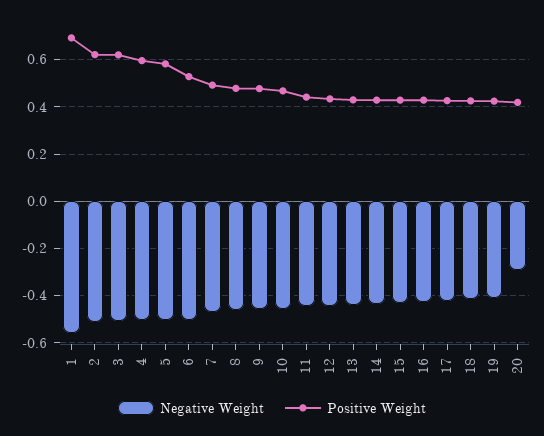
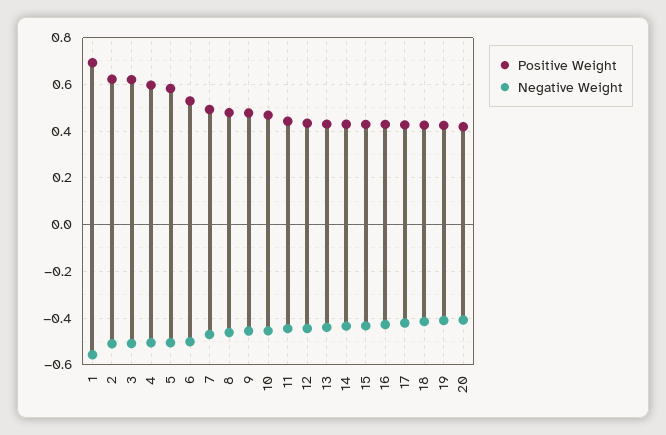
  {
    "Negative Weight": {
      "1": -0.55,
      "2": -0.5,
      "3": -0.5,
      "4": -0.5,
      "5": -0.5,
      "6": -0.5,
      "7": -0.45,
      "8": -0.45,
      "9": -0.45,
      "10": -0.45,
      "11": -0.45,
      "12": -0.45,
      "13": -0.45,
      "14": -0.45,
      "15": -0.45,
      "16": -0.45,
      "17": -0.4,
      "18": -0.4,
      "19": -0.4,
-     "20": -0.3
+     "20": -0.4
    },
    "Positive Weight": {
      "1": 0.7,
      "2": 0.6,
      "3": 0.6,
      "4": 0.6,
      "5": 0.6,
      "6": 0.55,
      "7": 0.5,
      "8": 0.5,
      "9": 0.5,
      "10": 0.45,
      "11": 0.45,
      "12": 0.45,
      "13": 0.45,
      "14": 0.45,
      "15": 0.45,
      "16": 0.45,
      "17": 0.45,
      "18": 0.45,
      "19": 0.4,
      "20": 0.4
    }
  }

